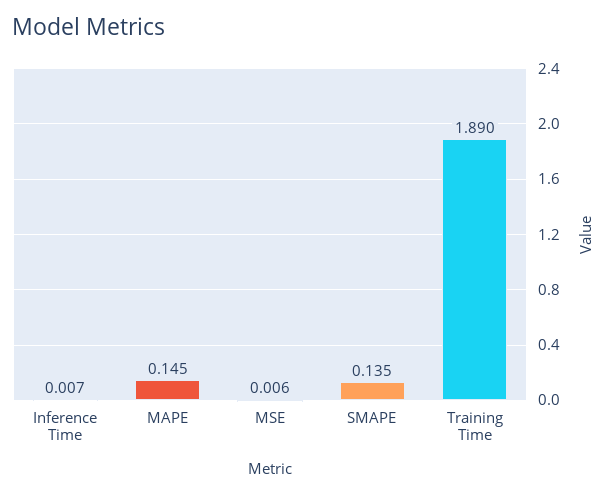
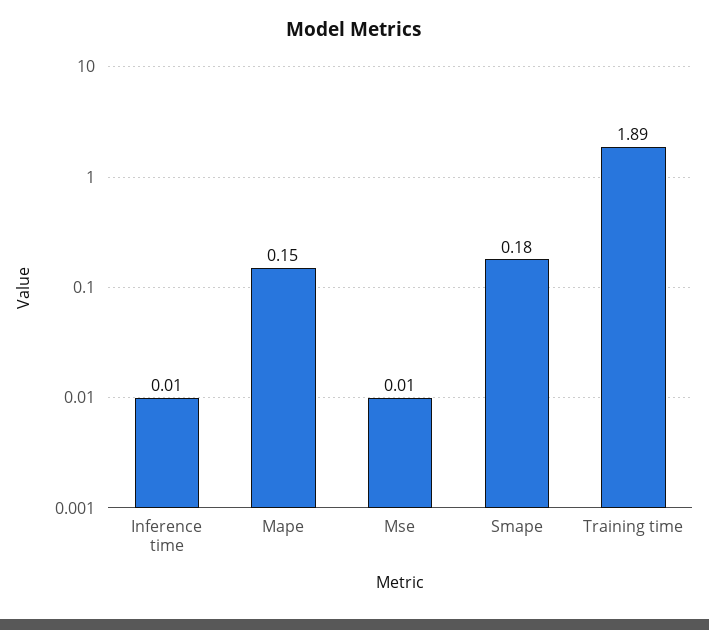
  {
    "Inference Time": 0.007,
    "MAPE": 0.145,
    "MSE": 0.006,
-   "SMAPE": 0.135,
+   "SMAPE": 0.18,
    "Training Time": 1.89
  }

